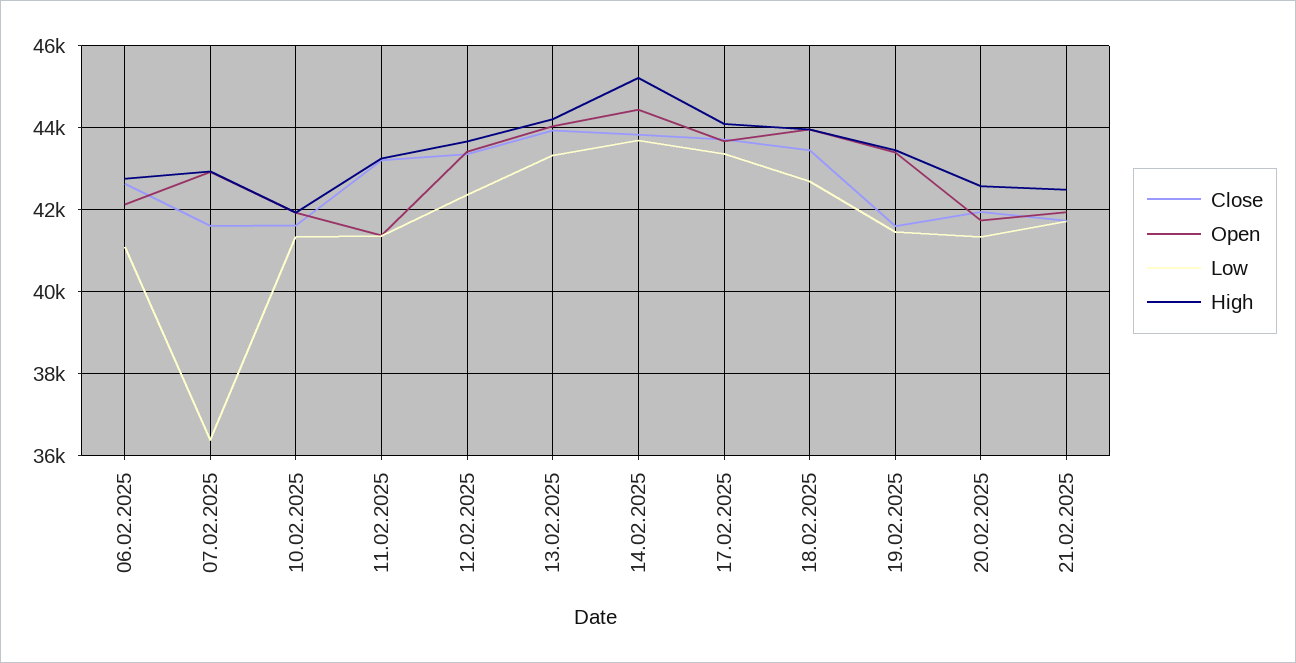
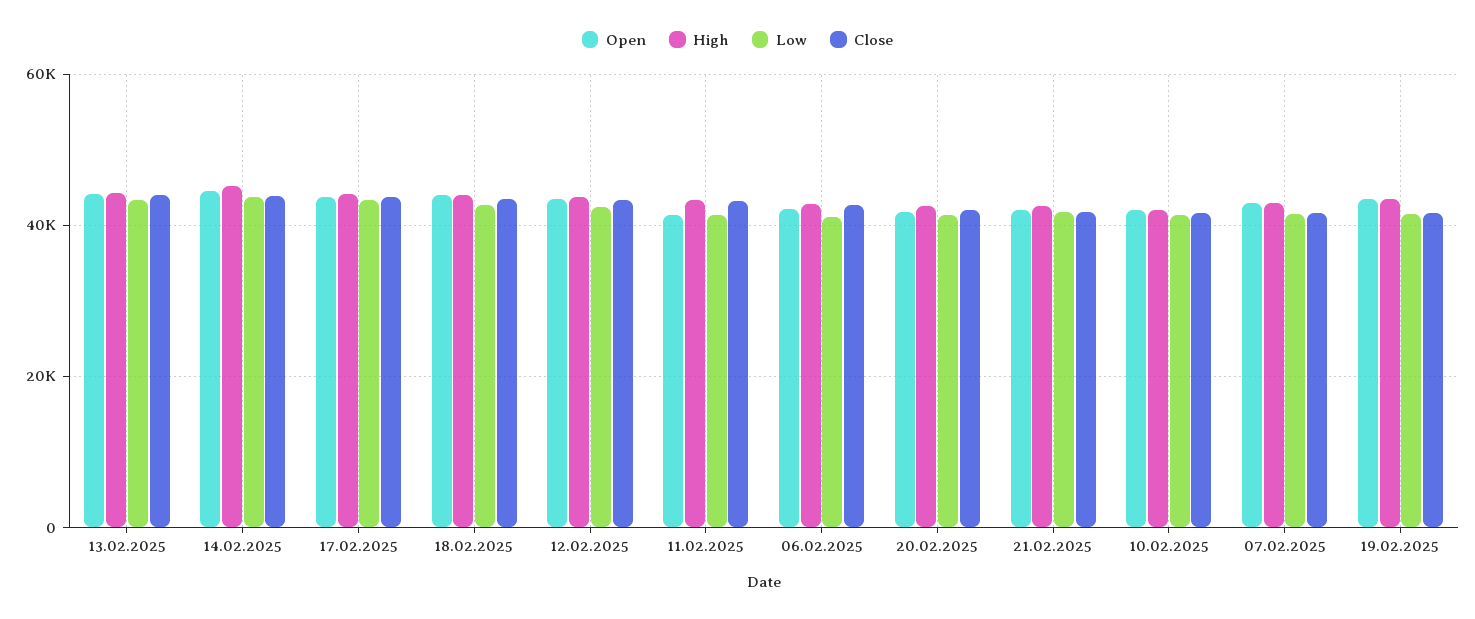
  {
    "Close": {
      "06.02.2025": 42600,
      "07.02.2025": 41600,
      "10.02.2025": 41600,
      "11.02.2025": 43200,
      "12.02.2025": 43400,
      "13.02.2025": 44000,
      "14.02.2025": 43800,
      "17.02.2025": 43800,
      "18.02.2025": 43400,
      "19.02.2025": 41600,
      "20.02.2025": 42000,
      "21.02.2025": 41800
    },
    "Open": {
      "06.02.2025": 42200,
      "07.02.2025": 43000,
      "10.02.2025": 42000,
      "11.02.2025": 41400,
      "12.02.2025": 43400,
      "13.02.2025": 44000,
      "14.02.2025": 44400,
      "17.02.2025": 43600,
      "18.02.2025": 44000,
      "19.02.2025": 43400,
      "20.02.2025": 41800,
      "21.02.2025": 42000
    },
    "Low": {
      "06.02.2025": 41000,
-     "07.02.2025": 36400,
+     "07.02.2025": 42000,
      "10.02.2025": 41400,
      "11.02.2025": 41400,
      "12.02.2025": 42400,
      "13.02.2025": 43400,
      "14.02.2025": 43600,
      "17.02.2025": 43400,
      "18.02.2025": 42600,
      "19.02.2025": 41400,
      "20.02.2025": 41400,
      "21.02.2025": 41800
    },
    "High": {
      "06.02.2025": 42800,
      "07.02.2025": 43000,
      "10.02.2025": 42000,
      "11.02.2025": 43200,
      "12.02.2025": 43600,
      "13.02.2025": 44200,
      "14.02.2025": 45200,
      "17.02.2025": 44000,
      "18.02.2025": 44000,
      "19.02.2025": 43400,
      "20.02.2025": 42600,
      "21.02.2025": 42400
    }
  }

